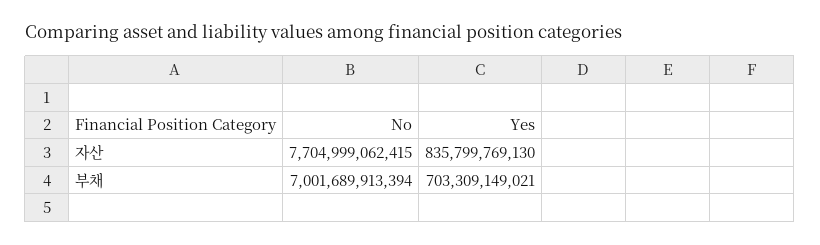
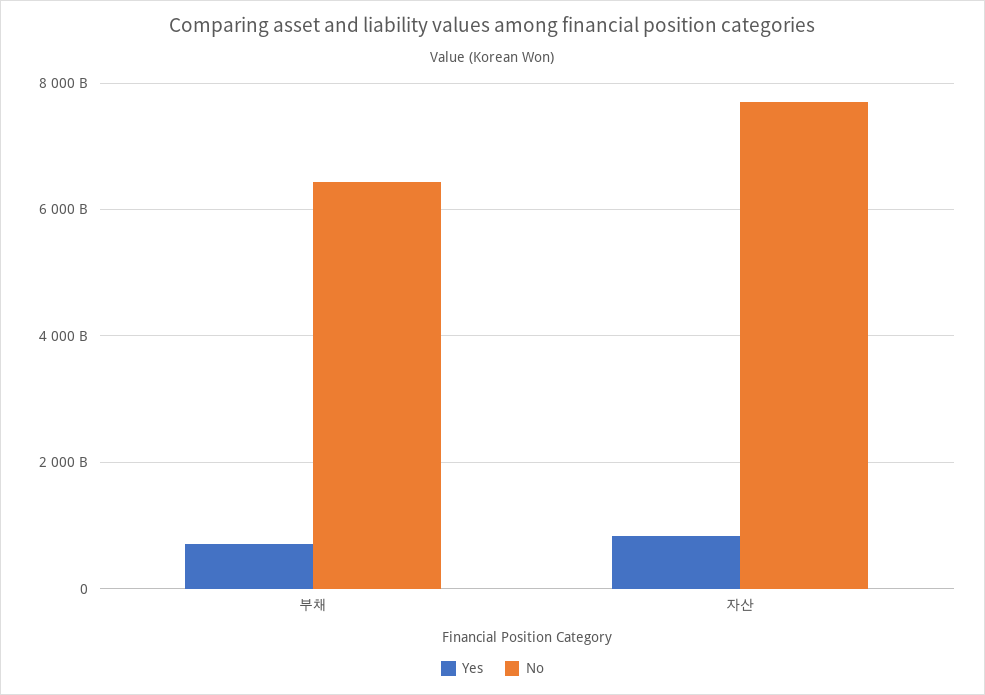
  {
    "No": {
      "자산": 7704999062415,
-     "부채": 7001689913394
+     "부채": 6400000000000
    },
    "Yes": {
      "자산": 835799769130,
      "부채": 703309149021
    }
  }

